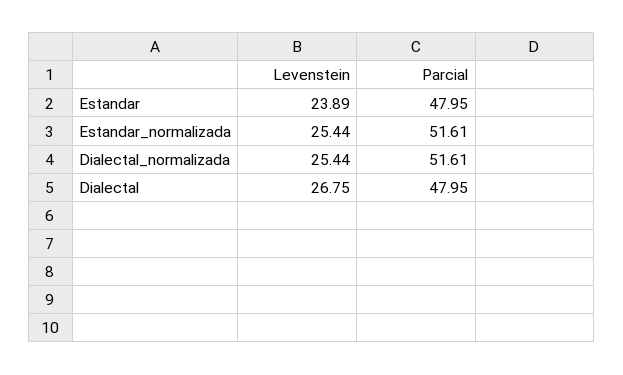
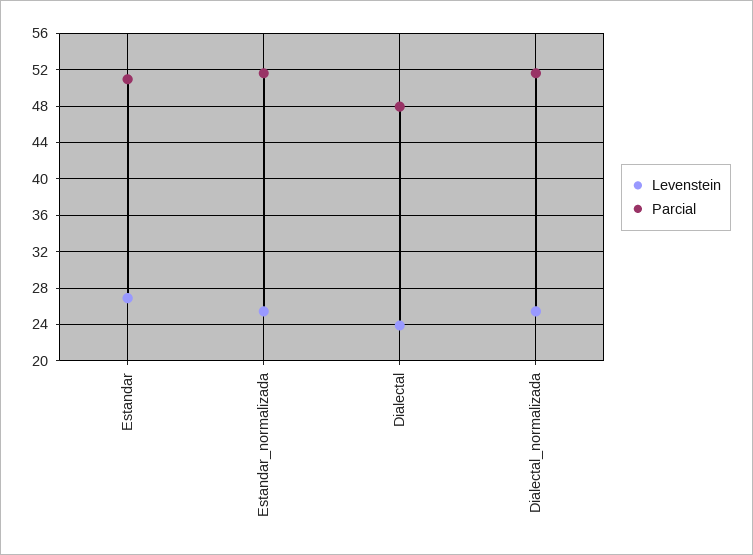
  {
    "Levenstein": {
-     "Estandar": 23.89,
+     "Estandar": 27,
      "Estandar_normalizada": 25.44,
      "Dialectal_normalizada": 25.44,
-     "Dialectal": 26.75
+     "Dialectal": 24
    },
    "Parcial": {
-     "Estandar": 47.95,
+     "Estandar": 51,
      "Estandar_normalizada": 51.61,
      "Dialectal_normalizada": 51.61,
      "Dialectal": 47.95
    }
  }

